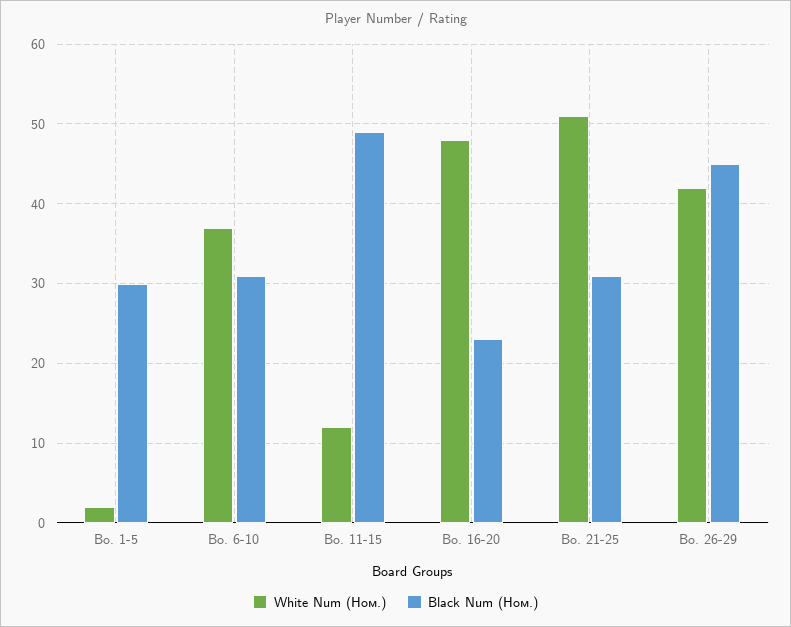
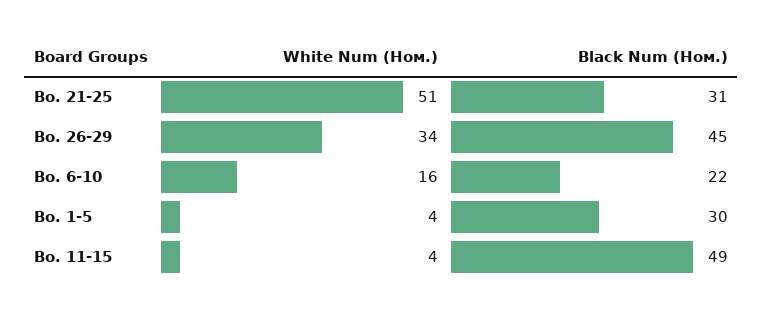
  {
    "White Num (Ном.)": {
-     "Bo. 1-5": 2,
+     "Bo. 1-5": 4,
-     "Bo. 6-10": 37,
+     "Bo. 6-10": 16,
-     "Bo. 11-15": 12,
+     "Bo. 11-15": 4,
-     "Bo. 16-20": 48,
      "Bo. 21-25": 51,
-     "Bo. 26-29": 42
+     "Bo. 26-29": 34
    },
    "Black Num (Ном.)": {
      "Bo. 1-5": 30,
-     "Bo. 6-10": 31,
+     "Bo. 6-10": 22,
      "Bo. 11-15": 49,
-     "Bo. 16-20": 23,
      "Bo. 21-25": 31,
      "Bo. 26-29": 45
    }
  }

